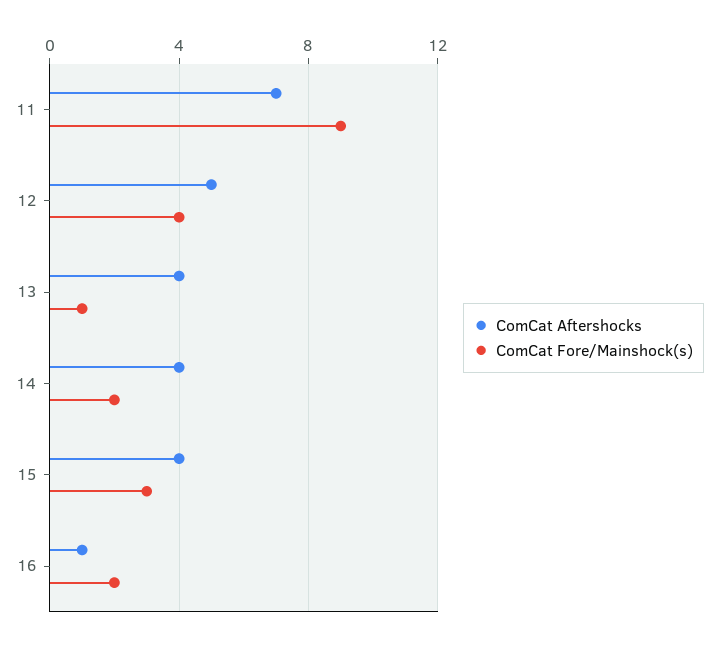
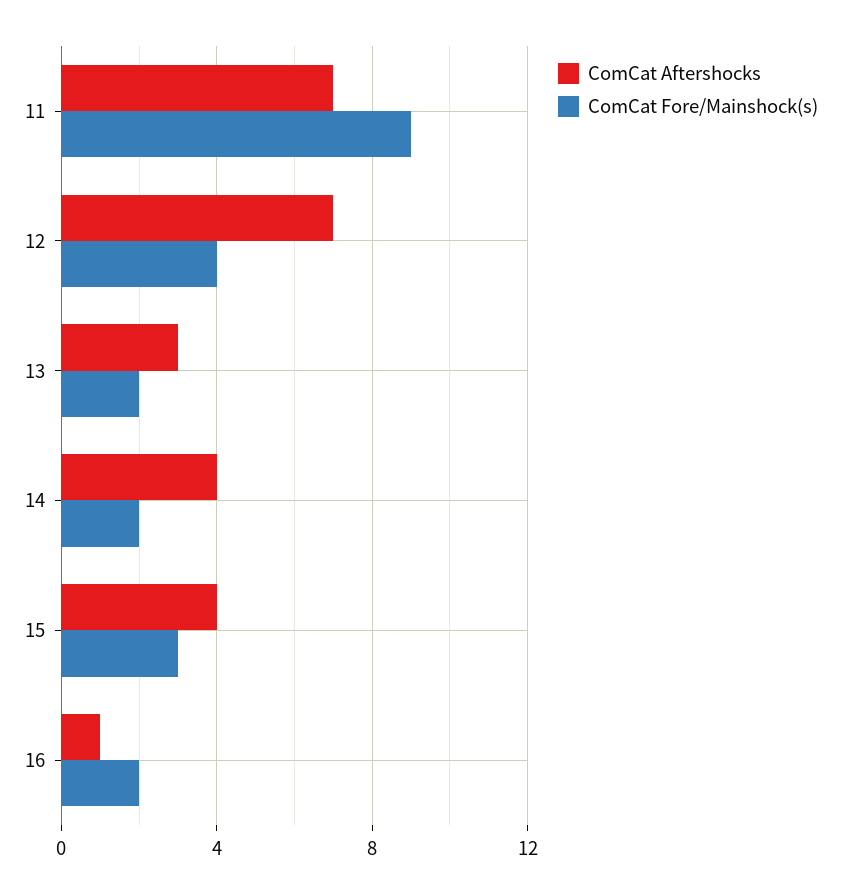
  {
    "ComCat Aftershocks": {
      "11": 7,
-     "12": 5,
+     "12": 7,
-     "13": 4,
+     "13": 3,
      "14": 4,
      "15": 4,
      "16": 1
    },
    "ComCat Fore/Mainshock(s)": {
      "11": 9,
      "12": 4,
-     "13": 1,
+     "13": 2,
      "14": 2,
      "15": 3,
      "16": 2
    }
  }

